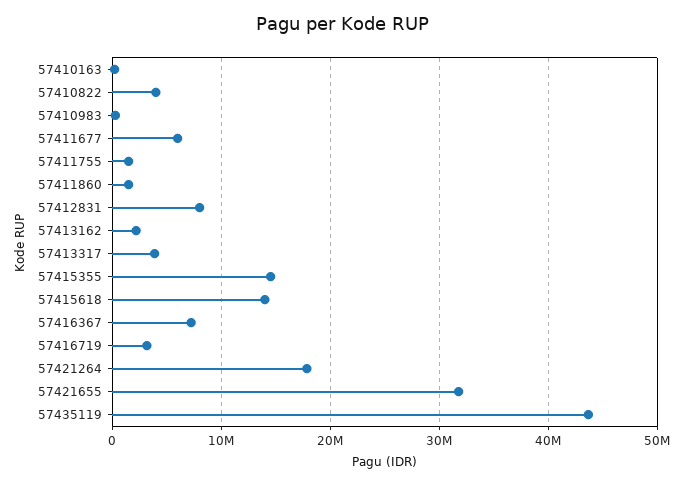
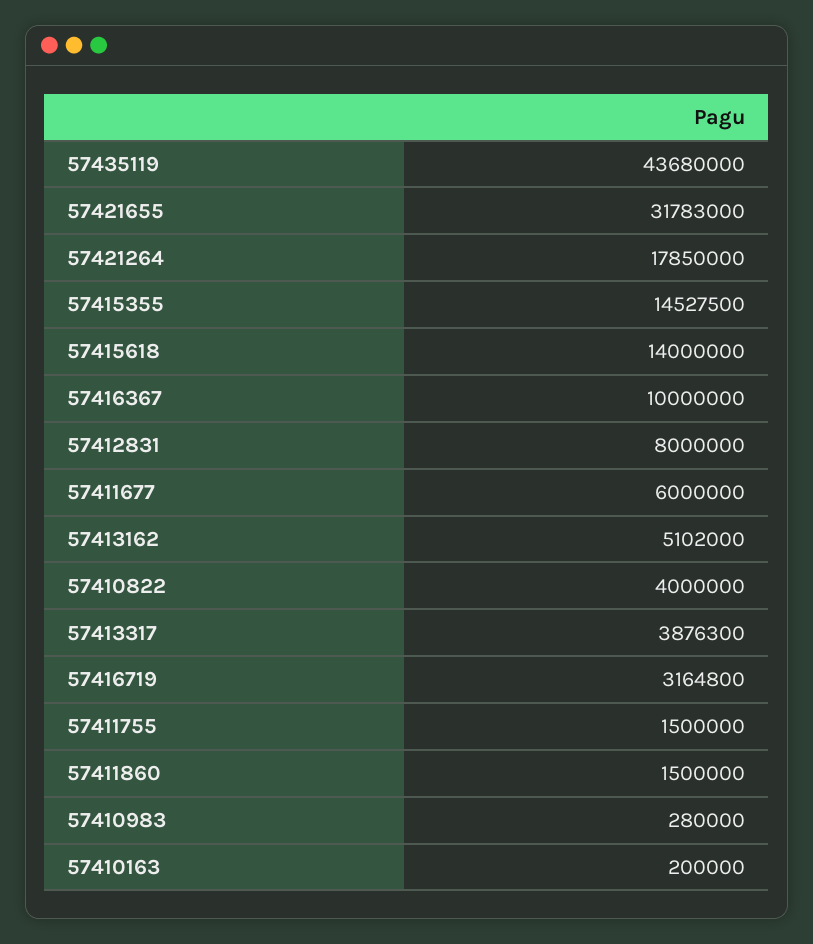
  {
    "57410163": 200000,
    "57410822": 4000000,
    "57410983": 280000,
    "57411677": 6000000,
    "57411755": 1500000,
    "57411860": 1500000,
    "57412831": 8000000,
-   "57413162": 2000000,
+   "57413162": 5102000,
    "57413317": 3876300,
    "57415355": 14527500,
    "57415618": 14000000,
-   "57416367": 7000000,
+   "57416367": 10000000,
    "57416719": 3164800,
    "57421264": 17850000,
    "57421655": 31783000,
    "57435119": 43680000
  }

